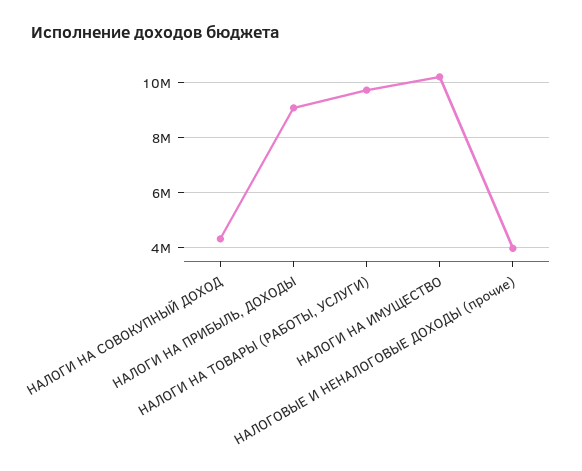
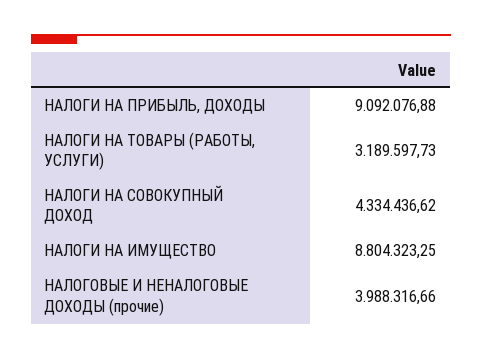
  {
    "НАЛОГИ НА СОВОКУПНЫЙ ДОХОД": 4334436.62,
    "НАЛОГИ НА ПРИБЫЛЬ, ДОХОДЫ": 9092076.88,
-   "НАЛОГИ НА ТОВАРЫ (РАБОТЫ, УСЛУГИ)": 9750000,
+   "НАЛОГИ НА ТОВАРЫ (РАБОТЫ, УСЛУГИ)": 3189597.73,
-   "НАЛОГИ НА ИМУЩЕСТВО": 10250000,
+   "НАЛОГИ НА ИМУЩЕСТВО": 8804323.25,
    "НАЛОГОВЫЕ И НЕНАЛОГОВЫЕ ДОХОДЫ (прочие)": 3988316.66
  }

